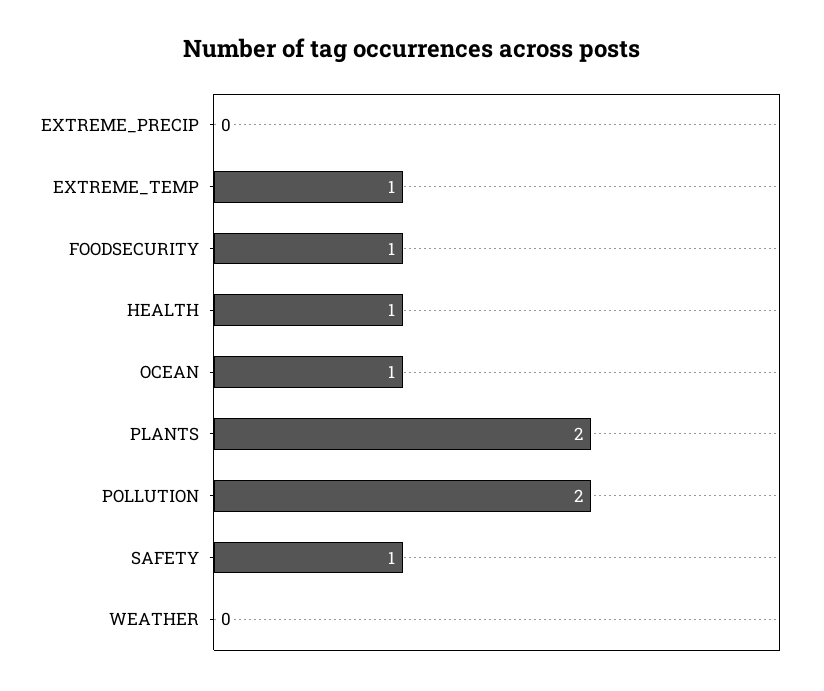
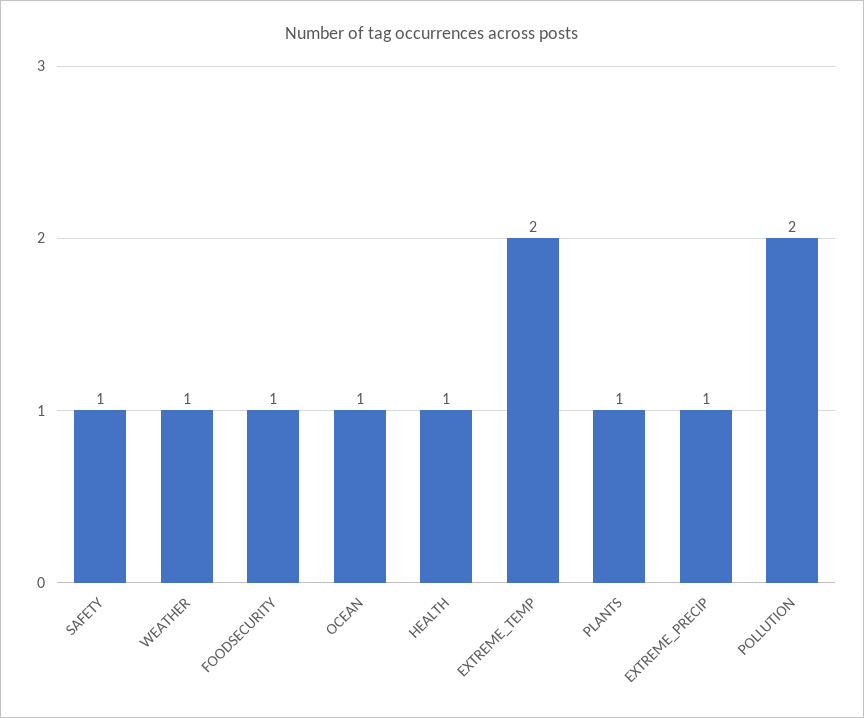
  {
-   "EXTREME_PRECIP": 0,
+   "EXTREME_PRECIP": 1,
-   "EXTREME_TEMP": 1,
+   "EXTREME_TEMP": 2,
    "FOODSECURITY": 1,
    "HEALTH": 1,
    "OCEAN": 1,
-   "PLANTS": 2,
+   "PLANTS": 1,
    "POLLUTION": 2,
    "SAFETY": 1,
-   "WEATHER": 0
+   "WEATHER": 1
  }

